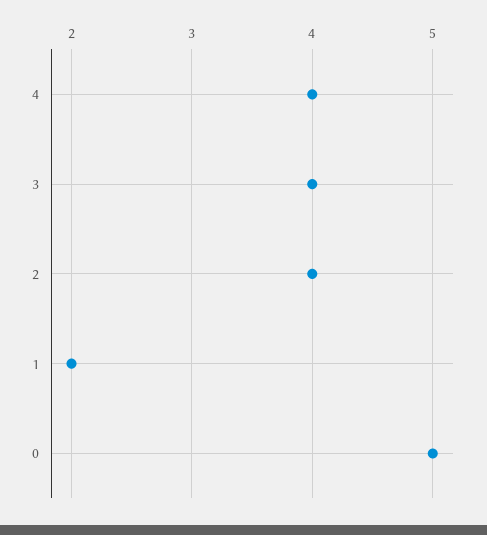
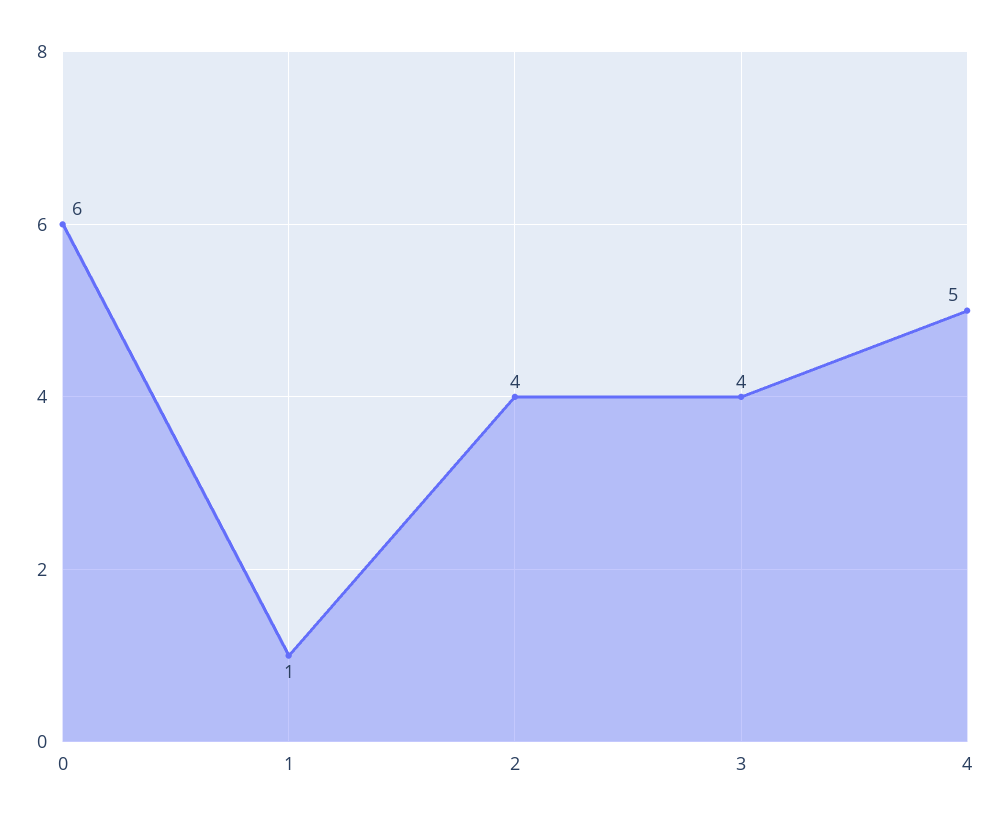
  {
-   "4": 4,
+   "4": 5,
    "3": 4,
    "2": 4,
-   "1": 2,
+   "1": 1,
-   "0": 5
+   "0": 6
  }

